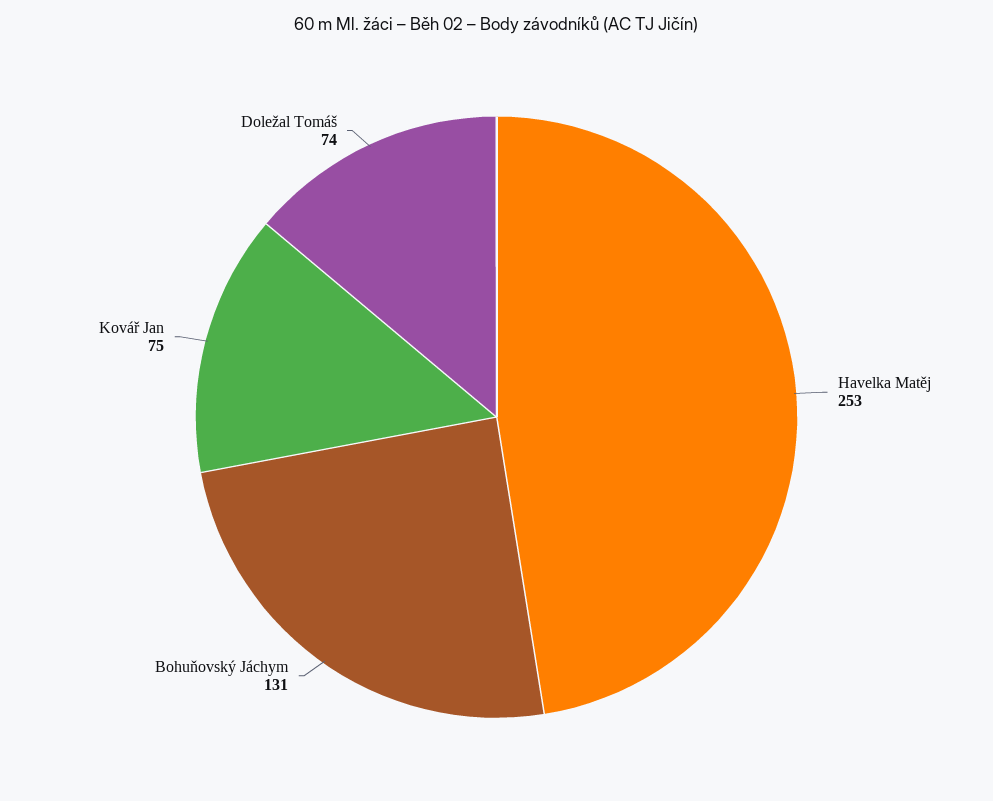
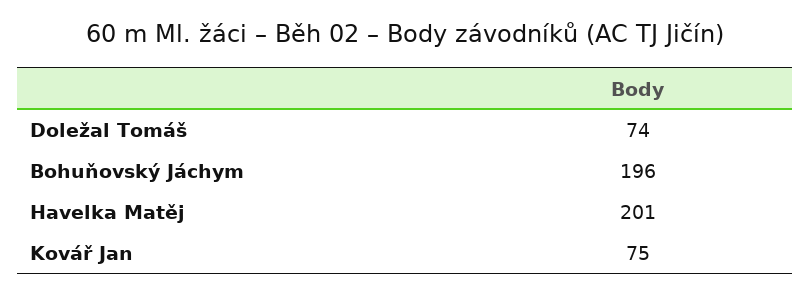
  {
-   "Havelka Matěj": 253,
+   "Havelka Matěj": 201,
-   "Bohuňovský Jáchym": 131,
+   "Bohuňovský Jáchym": 196,
    "Kovář Jan": 75,
    "Doležal Tomáš": 74
  }

